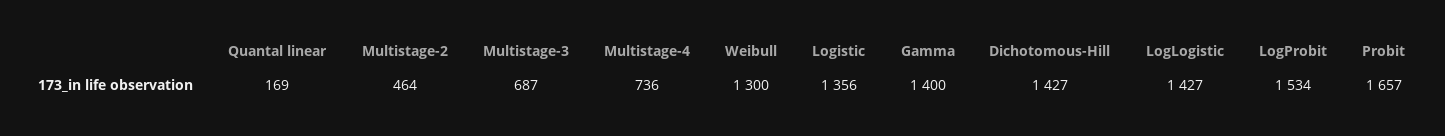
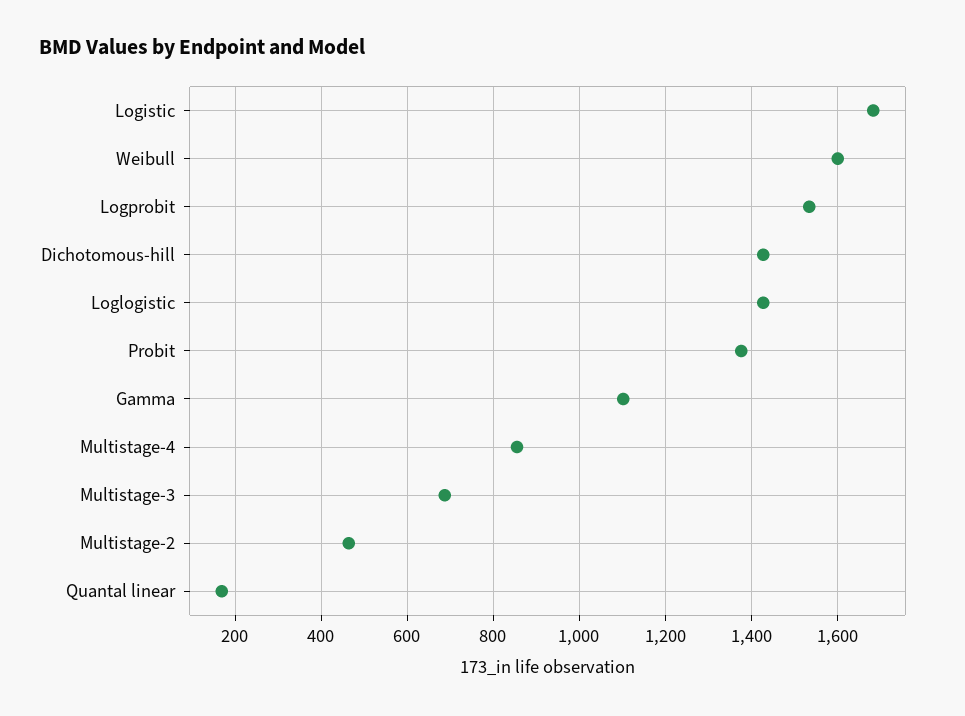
  {
    "Quantal linear": 169,
    "Multistage-2": 464,
    "Multistage-3": 687,
-   "Multistage-4": 736,
+   "Multistage-4": 860,
-   "Weibull": 1300,
+   "Weibull": 1600,
-   "Logistic": 1356,
+   "Logistic": 1680,
-   "Gamma": 1400,
+   "Gamma": 1100,
    "Dichotomous-Hill": 1427,
    "LogLogistic": 1427,
    "LogProbit": 1534,
-   "Probit": 1657
+   "Probit": 1380
  }

